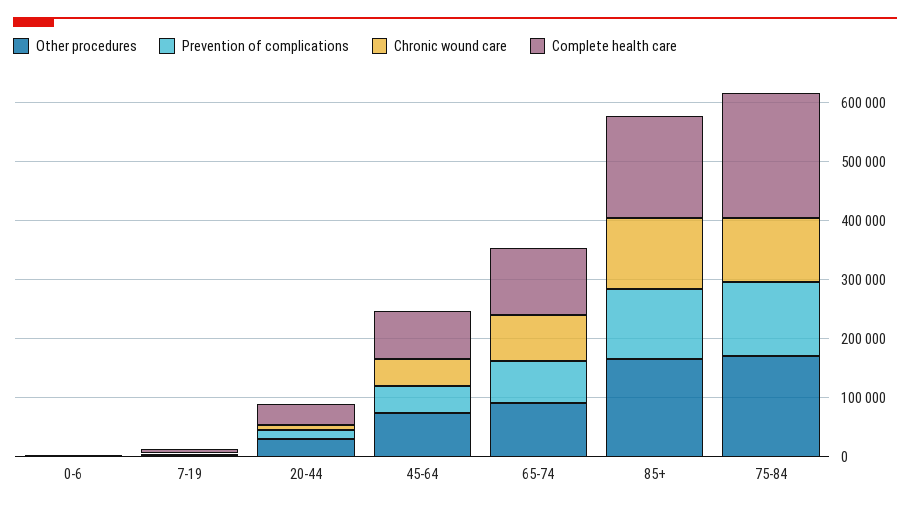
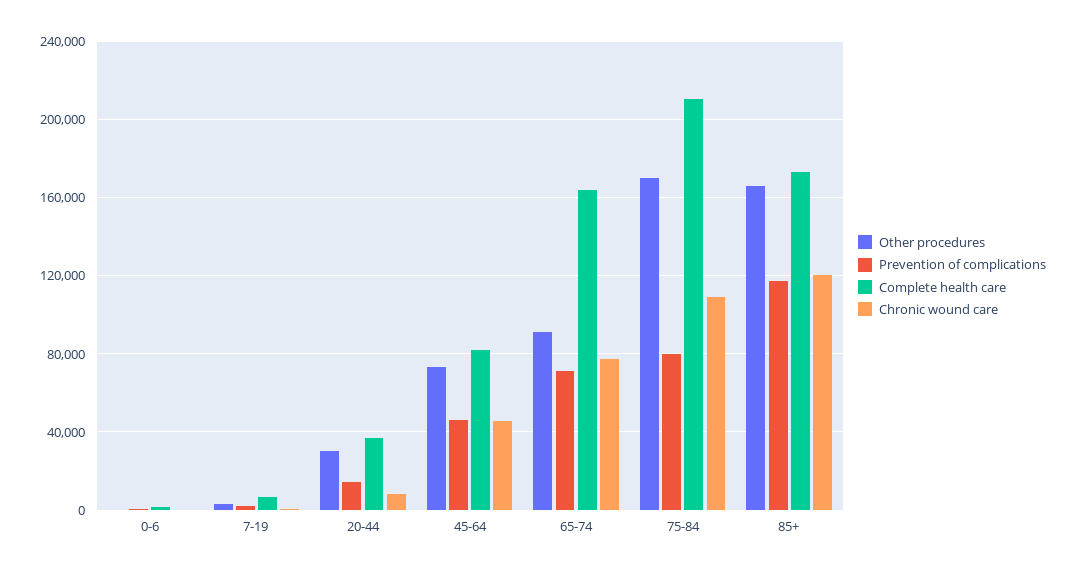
  {
    "Other procedures": {
      "0-6": 0,
      "7-19": 5000,
      "20-44": 30000,
      "45-64": 75000,
      "65-74": 90000,
      "85+": 165000,
      "75-84": 170000
    },
    "Prevention of complications": {
      "0-6": 0,
      "7-19": 0,
      "20-44": 15000,
      "45-64": 45000,
      "65-74": 70000,
      "85+": 115000,
-     "75-84": 120000
+     "75-84": 80000
    },
    "Chronic wound care": {
      "0-6": 0,
      "7-19": 0,
      "20-44": 10000,
      "45-64": 45000,
      "65-74": 75000,
      "85+": 120000,
      "75-84": 110000
    },
    "Complete health care": {
      "0-6": 0,
      "7-19": 5000,
      "20-44": 35000,
      "45-64": 80000,
-     "65-74": 120000,
+     "65-74": 165000,
      "85+": 175000,
      "75-84": 210000
    }
  }

